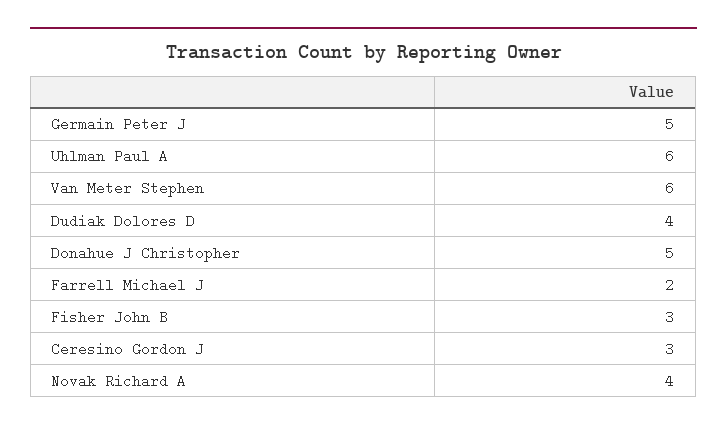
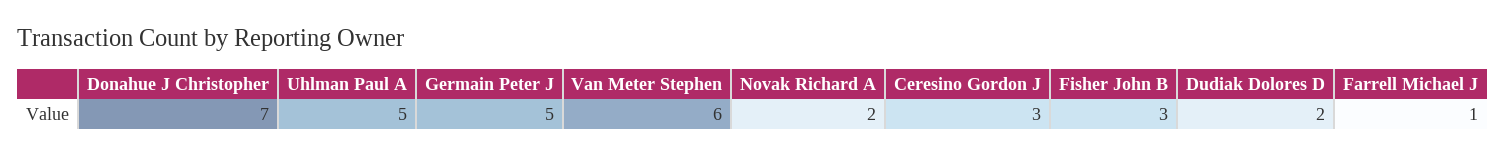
  {
    "Germain Peter J": 5,
-   "Uhlman Paul A": 6,
+   "Uhlman Paul A": 5,
    "Van Meter Stephen": 6,
-   "Dudiak Dolores D": 4,
+   "Dudiak Dolores D": 2,
-   "Donahue J Christopher": 5,
+   "Donahue J Christopher": 7,
-   "Farrell Michael J": 2,
+   "Farrell Michael J": 1,
    "Fisher John B": 3,
    "Ceresino Gordon J": 3,
-   "Novak Richard A": 4
+   "Novak Richard A": 2
  }

